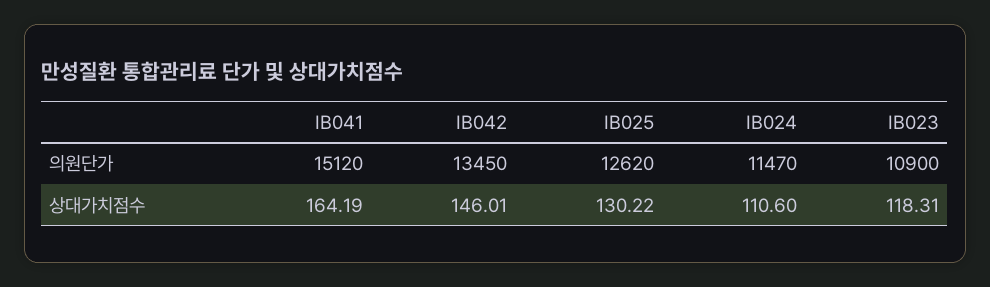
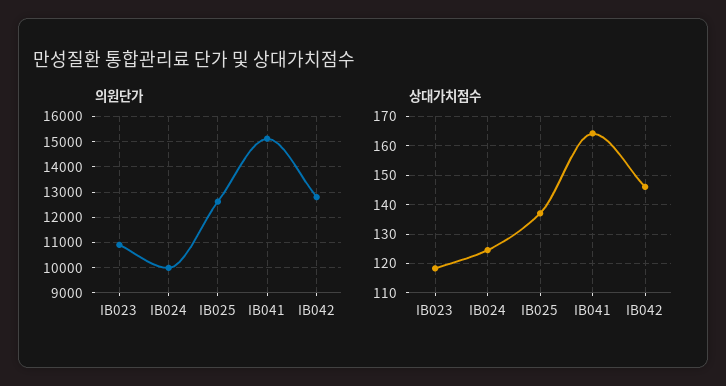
  {
    "의원단가": {
      "IB041": 15120,
-     "IB042": 13450,
+     "IB042": 12750,
      "IB025": 12620,
-     "IB024": 11470,
+     "IB024": 10000,
      "IB023": 10900
    },
    "상대가치점수": {
      "IB041": 164.19,
      "IB042": 146.01,
-     "IB025": 130.22,
+     "IB025": 137.5,
-     "IB024": 110.6,
+     "IB024": 125,
      "IB023": 118.31
    }
  }

